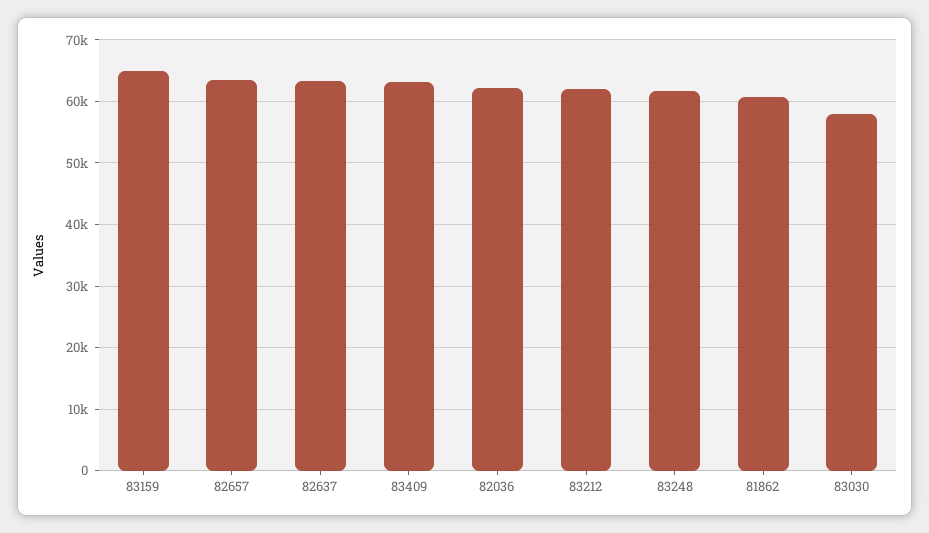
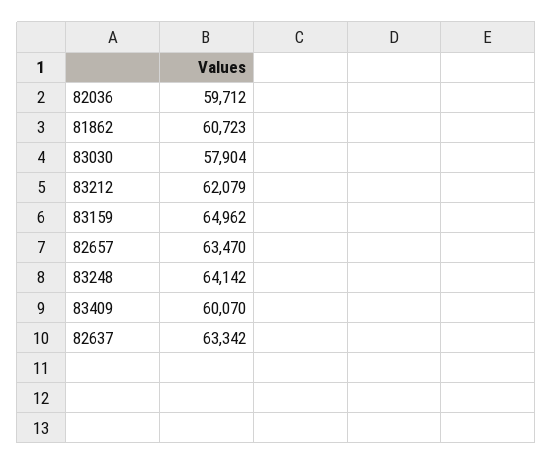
  {
    "83159": 64962,
    "82657": 63470,
    "82637": 63342,
-   "83409": 63000,
+   "83409": 60070,
-   "82036": 62000,
+   "82036": 59712,
    "83212": 62079,
-   "83248": 62000,
+   "83248": 64142,
    "81862": 60723,
    "83030": 57904
  }

